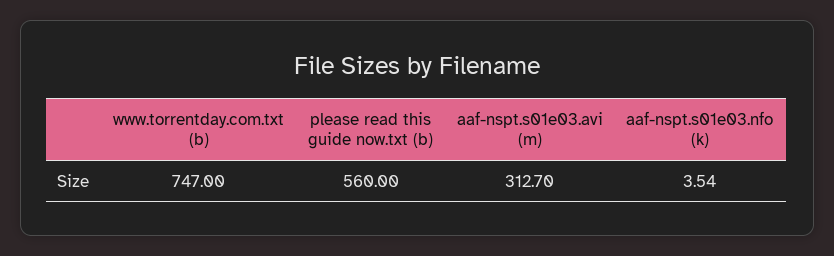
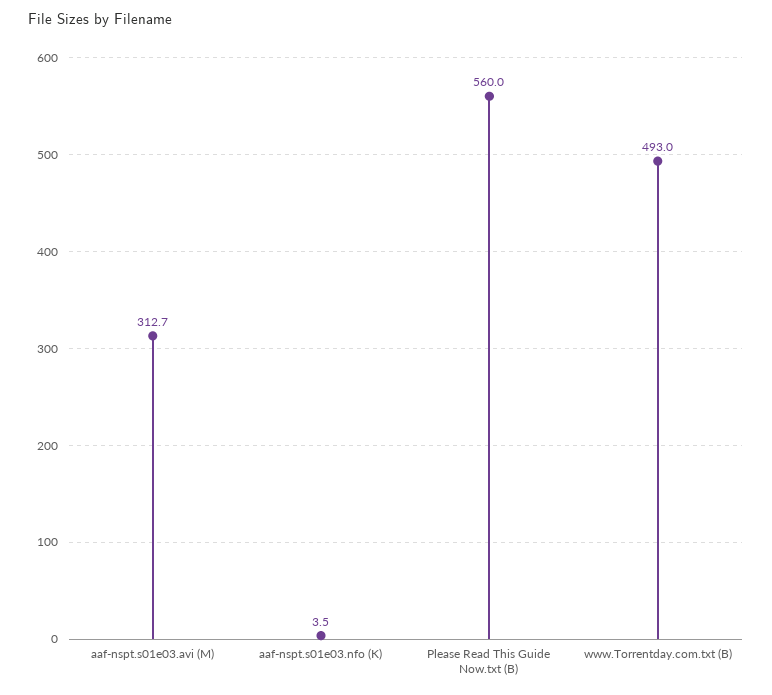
  {
-   "www.torrentday.com.txt (b)": 747,
+   "www.torrentday.com.txt (b)": 493,
    "please read this guide now.txt (b)": 560,
    "aaf-nspt.s01e03.avi (m)": 312.7,
    "aaf-nspt.s01e03.nfo (k)": 3.54
  }

